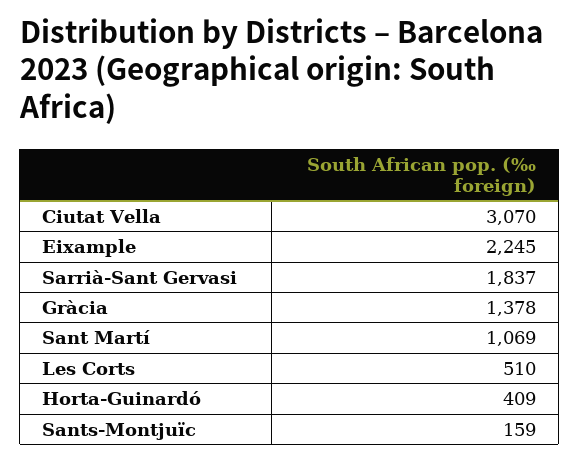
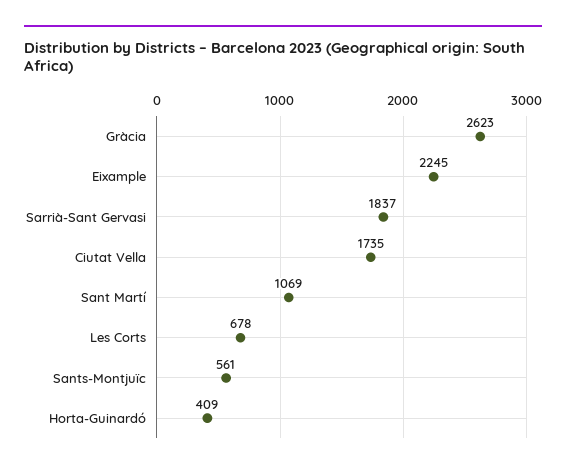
  {
-   "Ciutat Vella": 3070,
+   "Ciutat Vella": 1735,
    "Eixample": 2245,
    "Sarrià-Sant Gervasi": 1837,
-   "Gràcia": 1378,
+   "Gràcia": 2623,
    "Sant Martí": 1069,
-   "Les Corts": 510,
+   "Les Corts": 678,
    "Horta-Guinardó": 409,
-   "Sants-Montjuïc": 159
+   "Sants-Montjuïc": 561
  }

